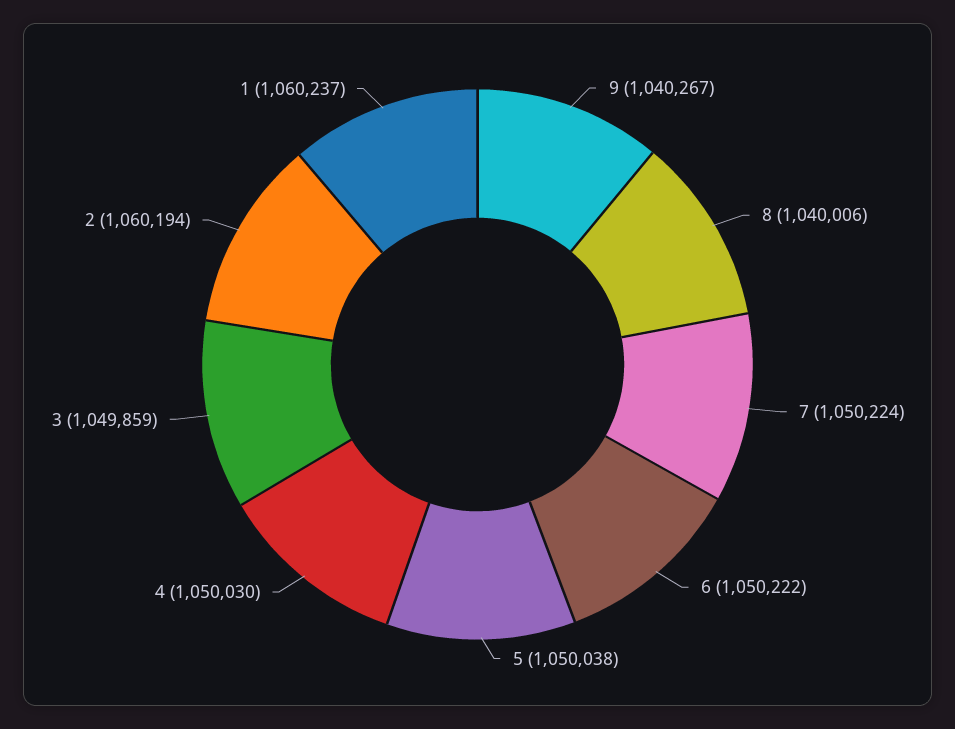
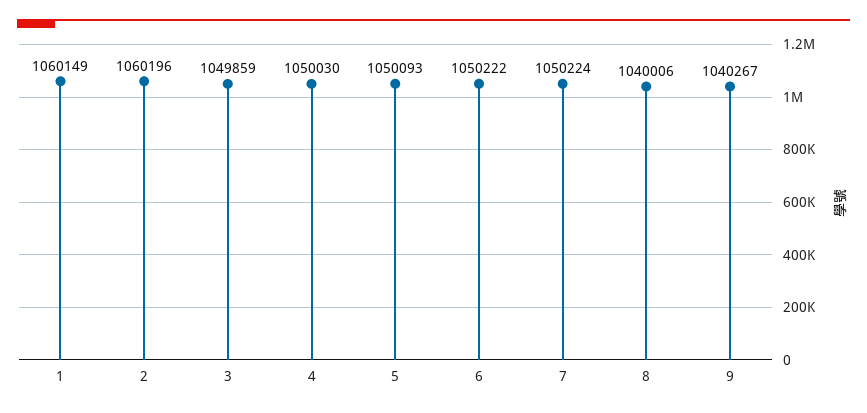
  {
    "9": 1040267,
    "8": 1040006,
    "7": 1050224,
    "6": 1050222,
-   "5": 1050038,
+   "5": 1050093,
    "4": 1050030,
    "3": 1049859,
-   "2": 1060194,
+   "2": 1060196,
-   "1": 1060237
+   "1": 1060149
  }

